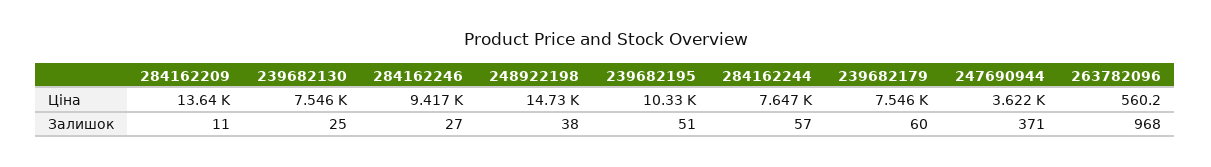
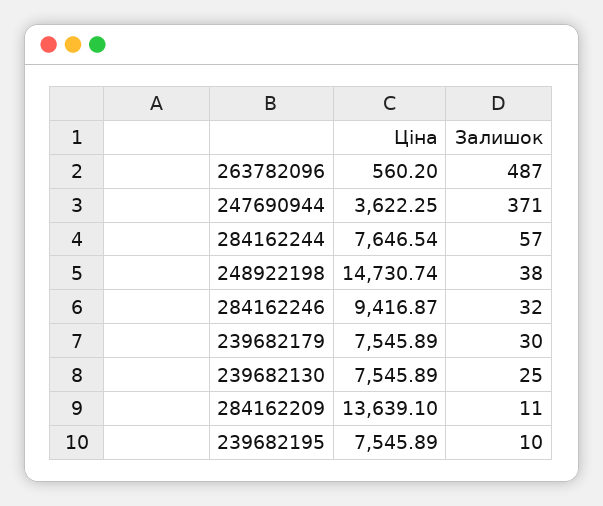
  {
    "284162209": {
      "Ціна": 13639.1,
      "Залишок": 11
    },
    "239682130": {
      "Ціна": 7545.89,
      "Залишок": 25
    },
    "284162246": {
      "Ціна": 9416.87,
-     "Залишок": 27
+     "Залишок": 32
    },
    "248922198": {
      "Ціна": 14730.74,
      "Залишок": 38
    },
    "239682195": {
-     "Ціна": 10330,
+     "Ціна": 7545.89,
-     "Залишок": 51
+     "Залишок": 10
    },
    "284162244": {
      "Ціна": 7646.54,
      "Залишок": 57
    },
    "239682179": {
      "Ціна": 7545.89,
-     "Залишок": 60
+     "Залишок": 30
    },
    "247690944": {
      "Ціна": 3622.25,
      "Залишок": 371
    },
    "263782096": {
      "Ціна": 560.2,
-     "Залишок": 968
+     "Залишок": 487
    }
  }

